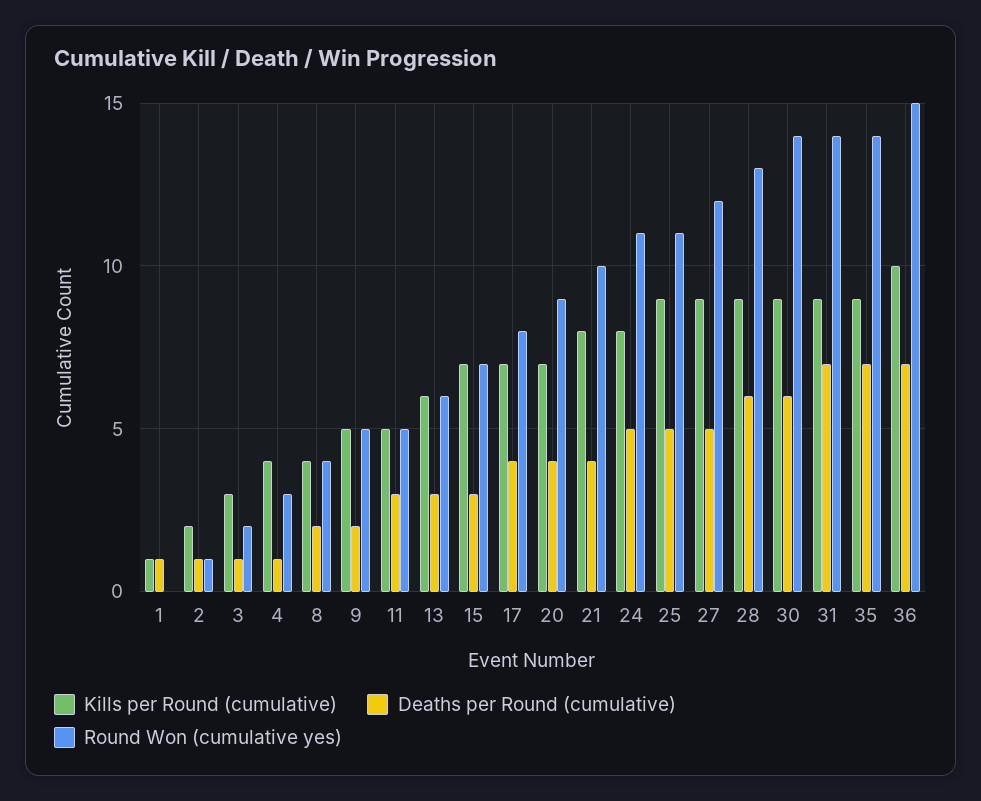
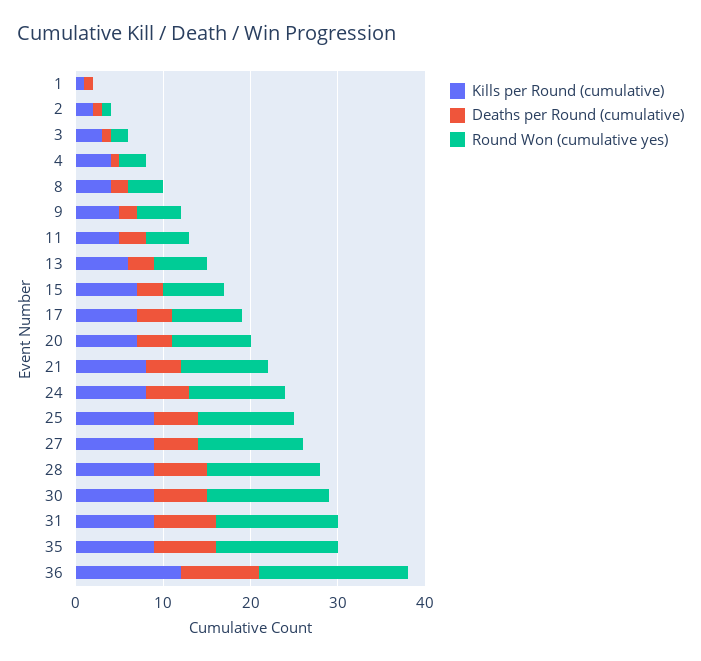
  {
    "Kills per Round (cumulative)": {
      "1": 1,
      "2": 2,
      "3": 3,
      "4": 4,
      "8": 4,
      "9": 5,
      "11": 5,
      "13": 6,
      "15": 7,
      "17": 7,
      "20": 7,
      "21": 8,
      "24": 8,
      "25": 9,
      "27": 9,
      "28": 9,
      "30": 9,
      "31": 9,
      "35": 9,
-     "36": 10
+     "36": 12
    },
    "Deaths per Round (cumulative)": {
      "1": 1,
      "2": 1,
      "3": 1,
      "4": 1,
      "8": 2,
      "9": 2,
      "11": 3,
      "13": 3,
      "15": 3,
      "17": 4,
      "20": 4,
      "21": 4,
      "24": 5,
      "25": 5,
      "27": 5,
      "28": 6,
      "30": 6,
      "31": 7,
      "35": 7,
-     "36": 7
+     "36": 9
    },
    "Round Won (cumulative yes)": {
      "1": 0,
      "2": 1,
      "3": 2,
      "4": 3,
      "8": 4,
      "9": 5,
      "11": 5,
      "13": 6,
      "15": 7,
      "17": 8,
      "20": 9,
      "21": 10,
      "24": 11,
      "25": 11,
      "27": 12,
      "28": 13,
      "30": 14,
      "31": 14,
      "35": 14,
-     "36": 15
+     "36": 17
    }
  }

